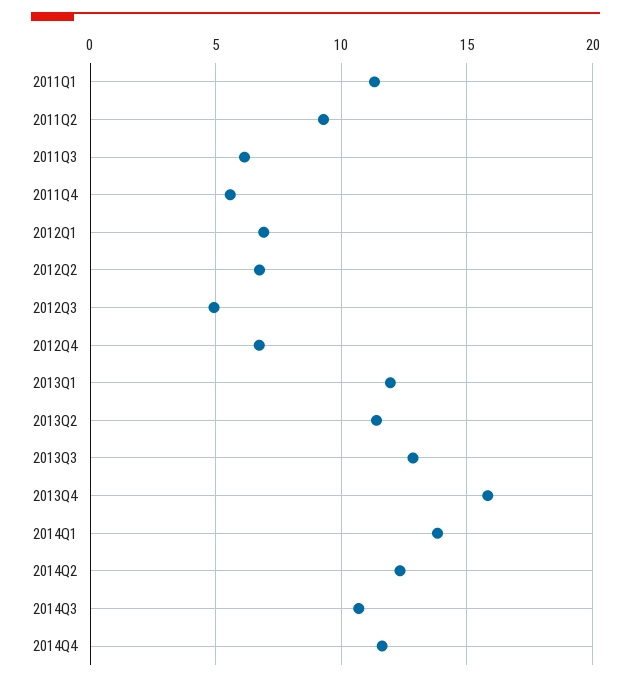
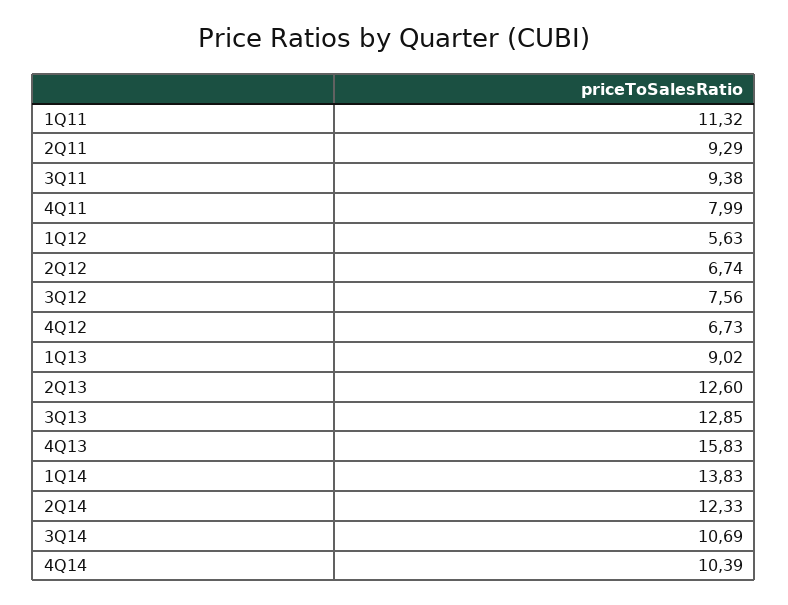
  {
    "2011Q1": 11.32,
    "2011Q2": 9.29,
-   "2011Q3": 6,
+   "2011Q3": 9.38,
-   "2011Q4": 5.5,
+   "2011Q4": 7.99,
-   "2012Q1": 7,
+   "2012Q1": 5.63,
    "2012Q2": 6.74,
-   "2012Q3": 5,
+   "2012Q3": 7.56,
    "2012Q4": 6.73,
-   "2013Q1": 12,
+   "2013Q1": 9.02,
-   "2013Q2": 11.5,
+   "2013Q2": 12.6,
    "2013Q3": 12.85,
    "2013Q4": 15.83,
    "2014Q1": 13.83,
    "2014Q2": 12.33,
    "2014Q3": 10.69,
-   "2014Q4": 11.5
+   "2014Q4": 10.39
  }

